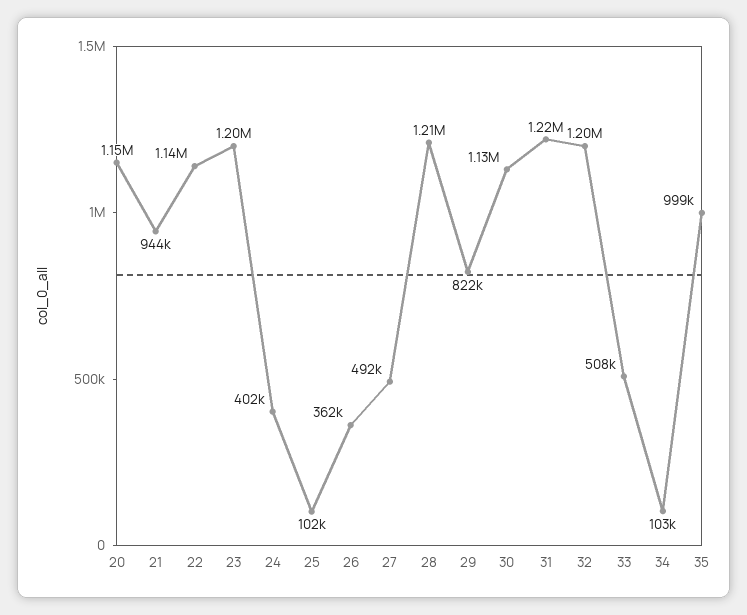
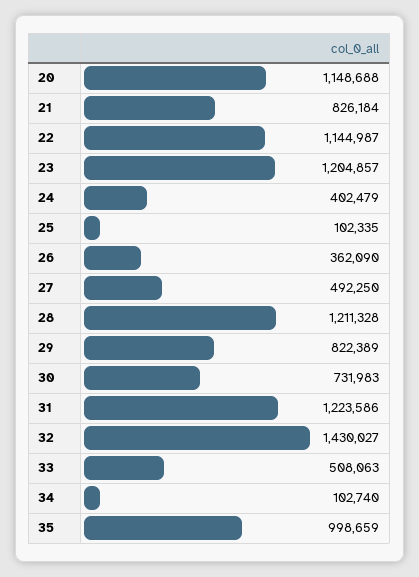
  {
    "20": 1148688,
-   "21": 944000,
+   "21": 826184,
    "22": 1144987,
    "23": 1204857,
    "24": 402479,
    "25": 102335,
    "26": 362090,
    "27": 492250,
    "28": 1211328,
    "29": 822389,
-   "30": 1130000,
+   "30": 731983,
    "31": 1223586,
-   "32": 1200000,
+   "32": 1430027,
    "33": 508063,
    "34": 102740,
    "35": 998659
  }

